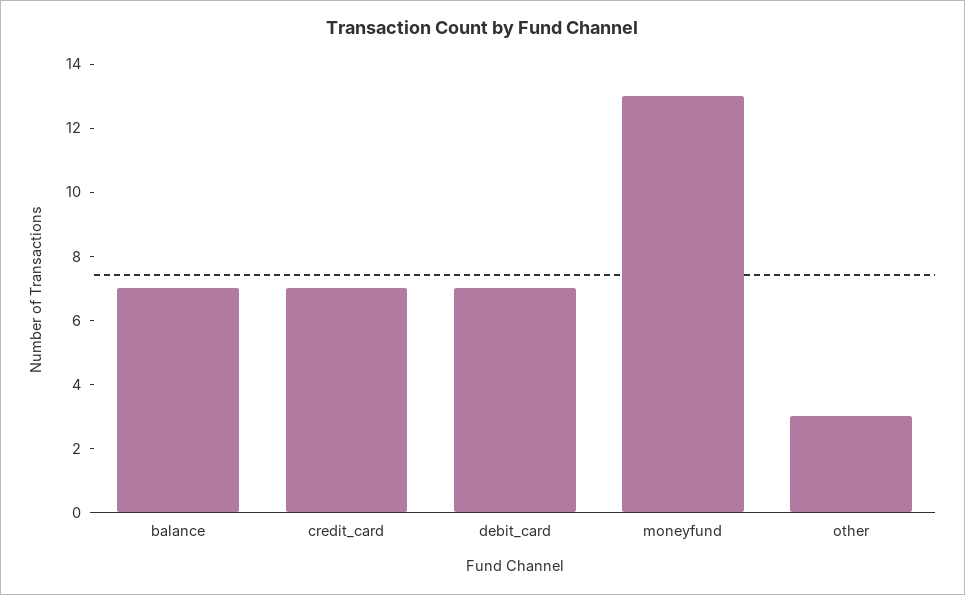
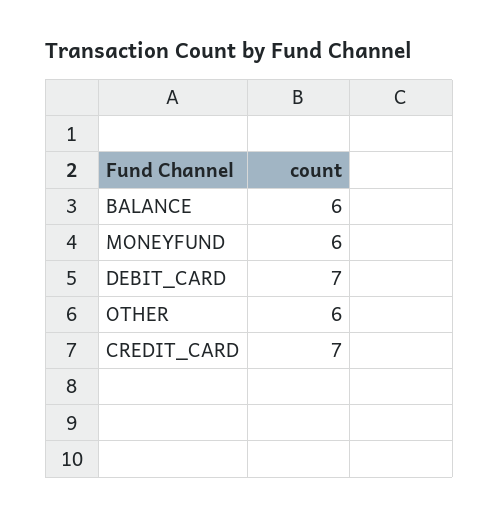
  {
-   "balance": 7,
+   "balance": 6,
    "credit_card": 7,
    "debit_card": 7,
-   "moneyfund": 13,
+   "moneyfund": 6,
-   "other": 3
+   "other": 6
  }

